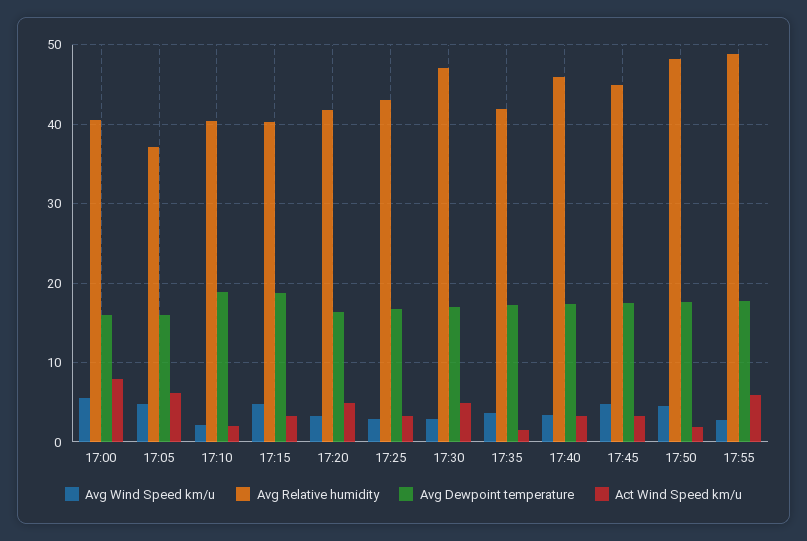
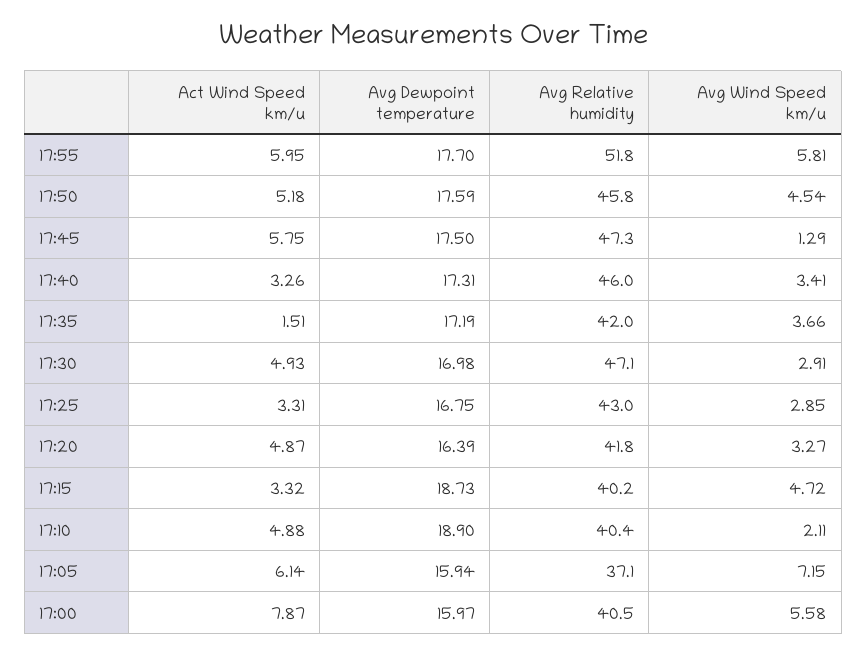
  {
    "Avg Wind Speed km/u": {
      "17:00": 5.58,
-     "17:05": 5,
+     "17:05": 7.15,
      "17:10": 2.11,
      "17:15": 4.72,
      "17:20": 3.27,
      "17:25": 2.85,
      "17:30": 2.91,
      "17:35": 3.66,
      "17:40": 3.41,
-     "17:45": 5,
+     "17:45": 1.29,
      "17:50": 4.54,
-     "17:55": 3
+     "17:55": 5.81
    },
    "Avg Relative humidity": {
      "17:00": 40.5,
      "17:05": 37.1,
      "17:10": 40.4,
      "17:15": 40.2,
      "17:20": 41.8,
      "17:25": 43,
      "17:30": 47.1,
      "17:35": 42,
      "17:40": 46,
-     "17:45": 45,
+     "17:45": 47.3,
-     "17:50": 48,
+     "17:50": 45.8,
-     "17:55": 49
+     "17:55": 51.8
    },
    "Avg Dewpoint temperature": {
      "17:00": 15.97,
      "17:05": 15.94,
      "17:10": 18.9,
      "17:15": 18.73,
      "17:20": 16.39,
      "17:25": 16.75,
      "17:30": 16.98,
      "17:35": 17.19,
      "17:40": 17.31,
      "17:45": 17.5,
      "17:50": 17.59,
      "17:55": 17.7
    },
    "Act Wind Speed km/u": {
      "17:00": 7.87,
      "17:05": 6.14,
-     "17:10": 2,
+     "17:10": 4.88,
      "17:15": 3.32,
      "17:20": 4.87,
      "17:25": 3.31,
      "17:30": 4.93,
      "17:35": 1.51,
      "17:40": 3.26,
-     "17:45": 3,
+     "17:45": 5.75,
-     "17:50": 2,
+     "17:50": 5.18,
      "17:55": 5.95
    }
  }

